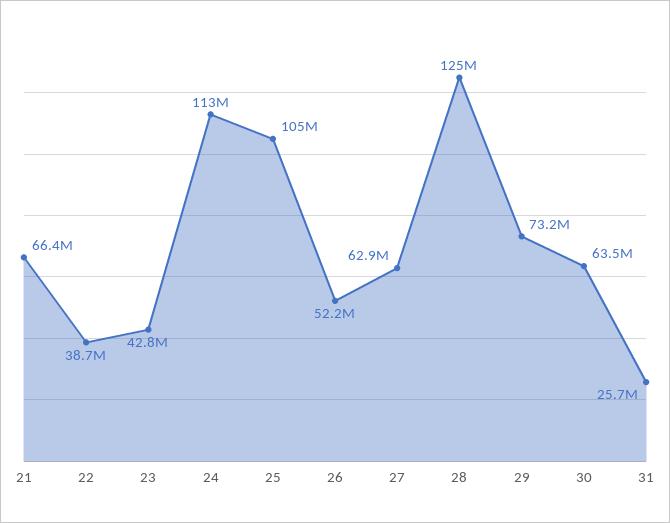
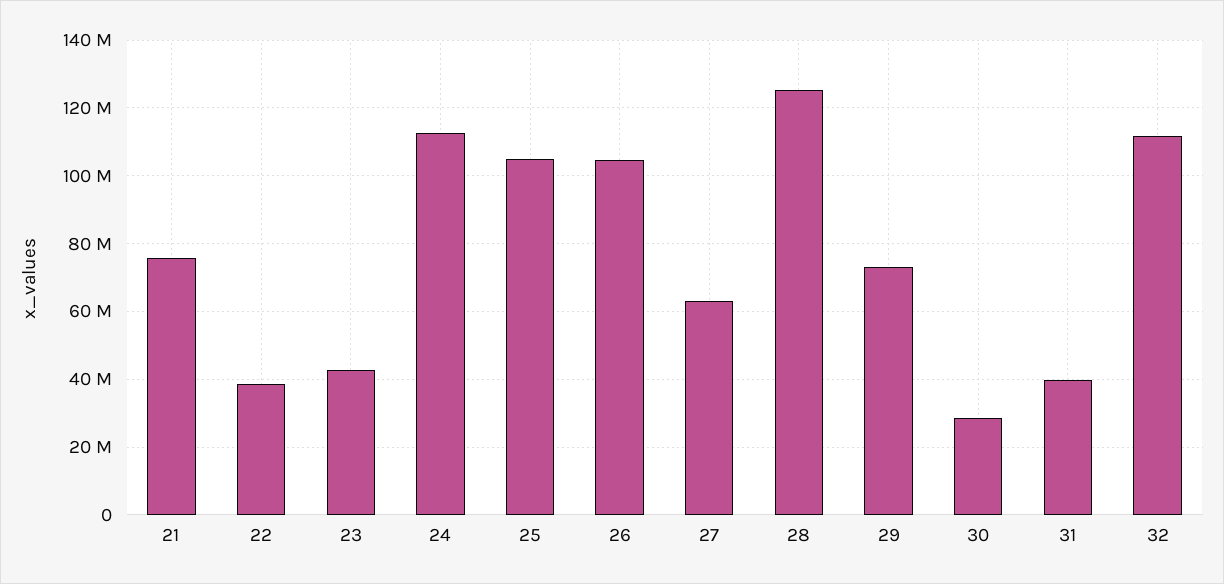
  {
-   "21": 66400000,
+   "21": 76000000,
    "22": 38700000,
    "23": 42800000,
    "24": 113000000,
    "25": 105000000,
-   "26": 52200000,
+   "26": 104000000,
    "27": 62900000,
    "28": 125000000,
    "29": 73200000,
-   "30": 63500000,
+   "30": 28000000,
-   "31": 25700000
+   "31": 40000000,
+   "32": 112000000
  }

